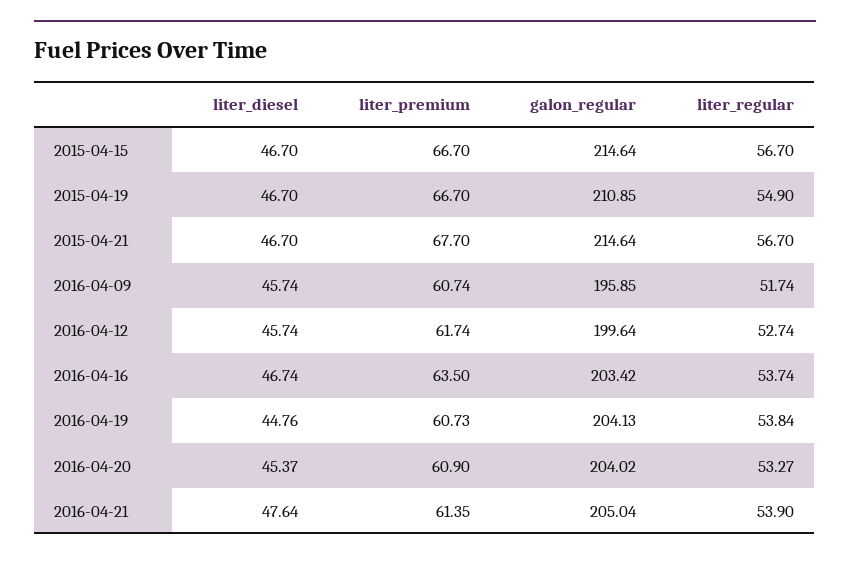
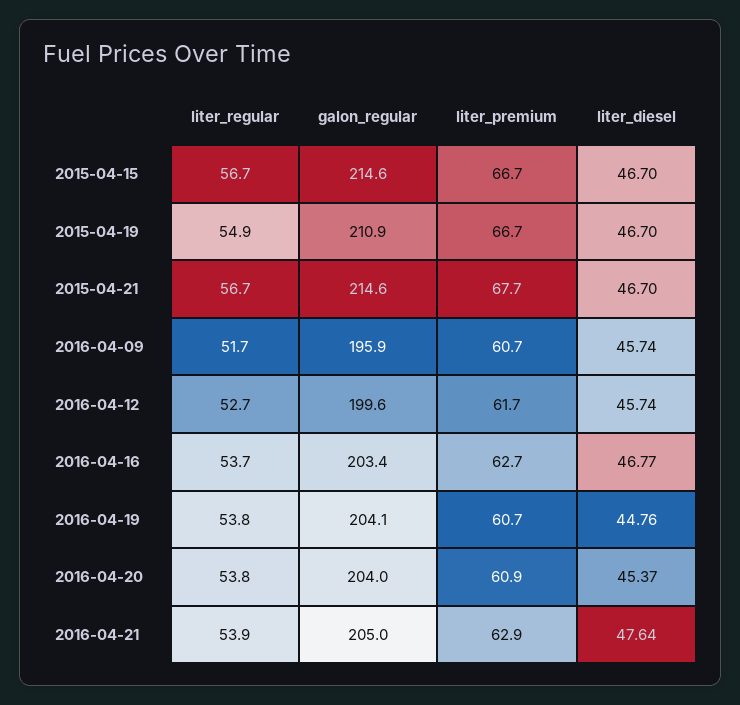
  {
    "liter_diesel": {
      "2015-04-15": 46.7,
      "2015-04-19": 46.7,
      "2015-04-21": 46.7,
      "2016-04-09": 45.74,
      "2016-04-12": 45.74,
-     "2016-04-16": 46.74,
+     "2016-04-16": 46.77,
      "2016-04-19": 44.76,
      "2016-04-20": 45.37,
      "2016-04-21": 47.64
    },
    "liter_premium": {
      "2015-04-15": 66.7,
      "2015-04-19": 66.7,
      "2015-04-21": 67.7,
      "2016-04-09": 60.74,
      "2016-04-12": 61.74,
-     "2016-04-16": 63.5,
+     "2016-04-16": 62.7,
      "2016-04-19": 60.73,
      "2016-04-20": 60.9,
-     "2016-04-21": 61.35
+     "2016-04-21": 62.9
    },
    "galon_regular": {
      "2015-04-15": 214.64,
      "2015-04-19": 210.85,
      "2015-04-21": 214.64,
      "2016-04-09": 195.85,
      "2016-04-12": 199.64,
      "2016-04-16": 203.42,
      "2016-04-19": 204.13,
      "2016-04-20": 204.02,
      "2016-04-21": 205.04
    },
    "liter_regular": {
      "2015-04-15": 56.7,
      "2015-04-19": 54.9,
      "2015-04-21": 56.7,
      "2016-04-09": 51.74,
      "2016-04-12": 52.74,
      "2016-04-16": 53.74,
      "2016-04-19": 53.84,
-     "2016-04-20": 53.27,
+     "2016-04-20": 53.8,
      "2016-04-21": 53.9
    }
  }

